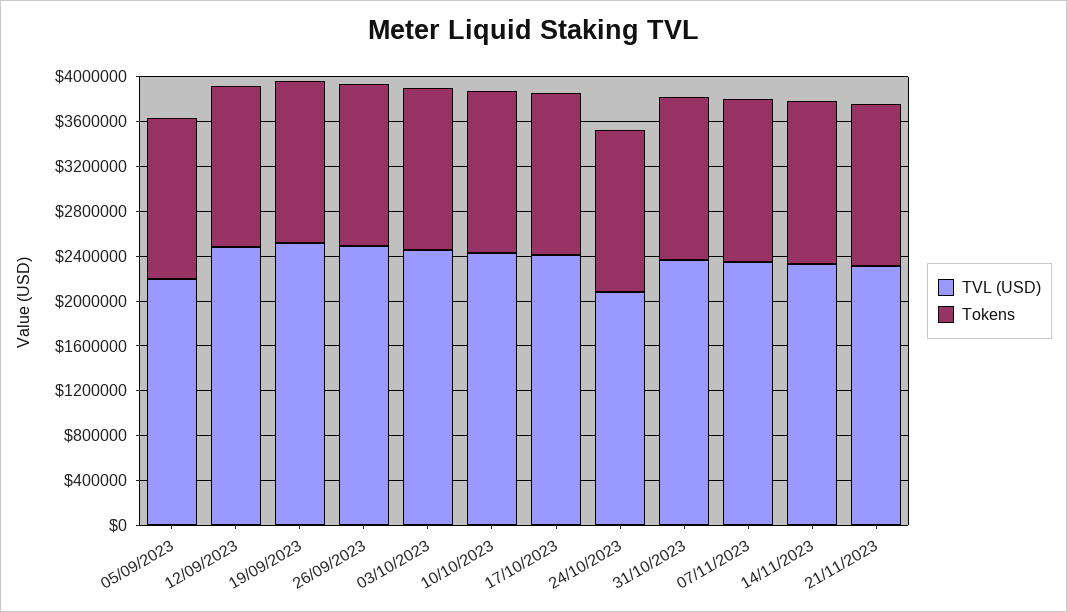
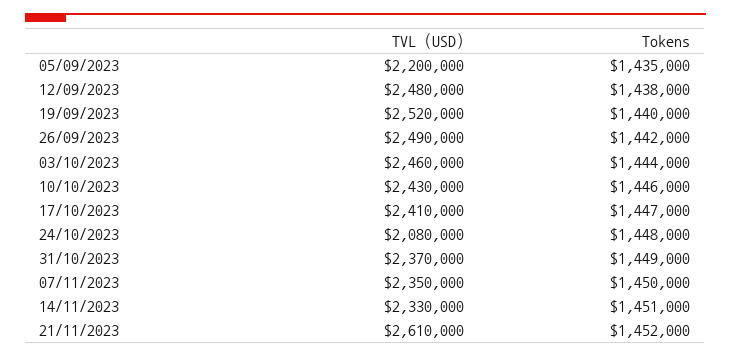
  {
    "TVL (USD)": {
      "05/09/2023": 2200000,
      "12/09/2023": 2480000,
      "19/09/2023": 2520000,
      "26/09/2023": 2490000,
      "03/10/2023": 2460000,
      "10/10/2023": 2430000,
      "17/10/2023": 2410000,
      "24/10/2023": 2080000,
      "31/10/2023": 2370000,
      "07/11/2023": 2350000,
      "14/11/2023": 2330000,
-     "21/11/2023": 2300000
+     "21/11/2023": 2610000
    },
    "Tokens": {
      "05/09/2023": 1435000,
      "12/09/2023": 1438000,
      "19/09/2023": 1440000,
      "26/09/2023": 1442000,
      "03/10/2023": 1444000,
      "10/10/2023": 1446000,
      "17/10/2023": 1447000,
      "24/10/2023": 1448000,
      "31/10/2023": 1449000,
      "07/11/2023": 1450000,
      "14/11/2023": 1451000,
      "21/11/2023": 1452000
    }
  }

